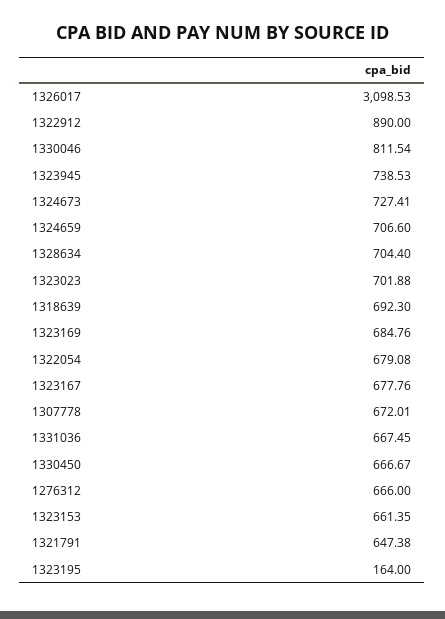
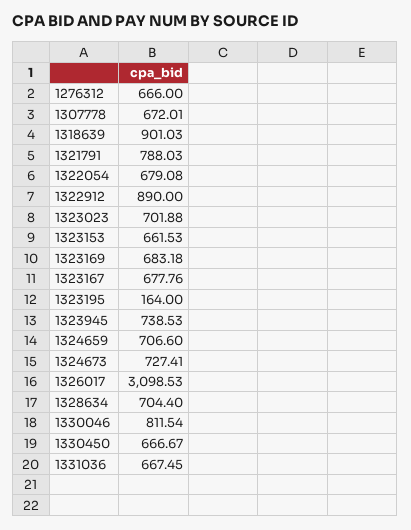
  {
    "1326017": 3098.53,
    "1322912": 890,
    "1330046": 811.54,
    "1323945": 738.53,
    "1324673": 727.41,
    "1324659": 706.6,
    "1328634": 704.4,
    "1323023": 701.88,
-   "1318639": 692.3,
+   "1318639": 901.03,
-   "1323169": 684.76,
+   "1323169": 683.18,
    "1322054": 679.08,
    "1323167": 677.76,
    "1307778": 672.01,
    "1331036": 667.45,
    "1330450": 666.67,
    "1276312": 666,
-   "1323153": 661.35,
+   "1323153": 661.53,
-   "1321791": 647.38,
+   "1321791": 788.03,
    "1323195": 164
  }

